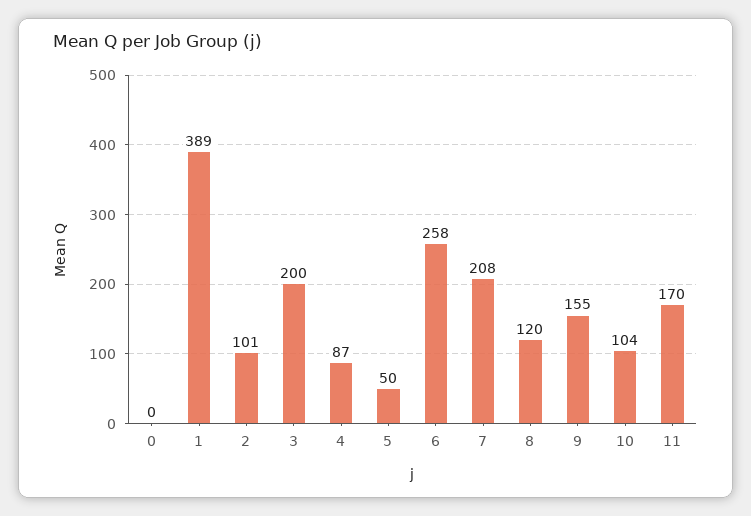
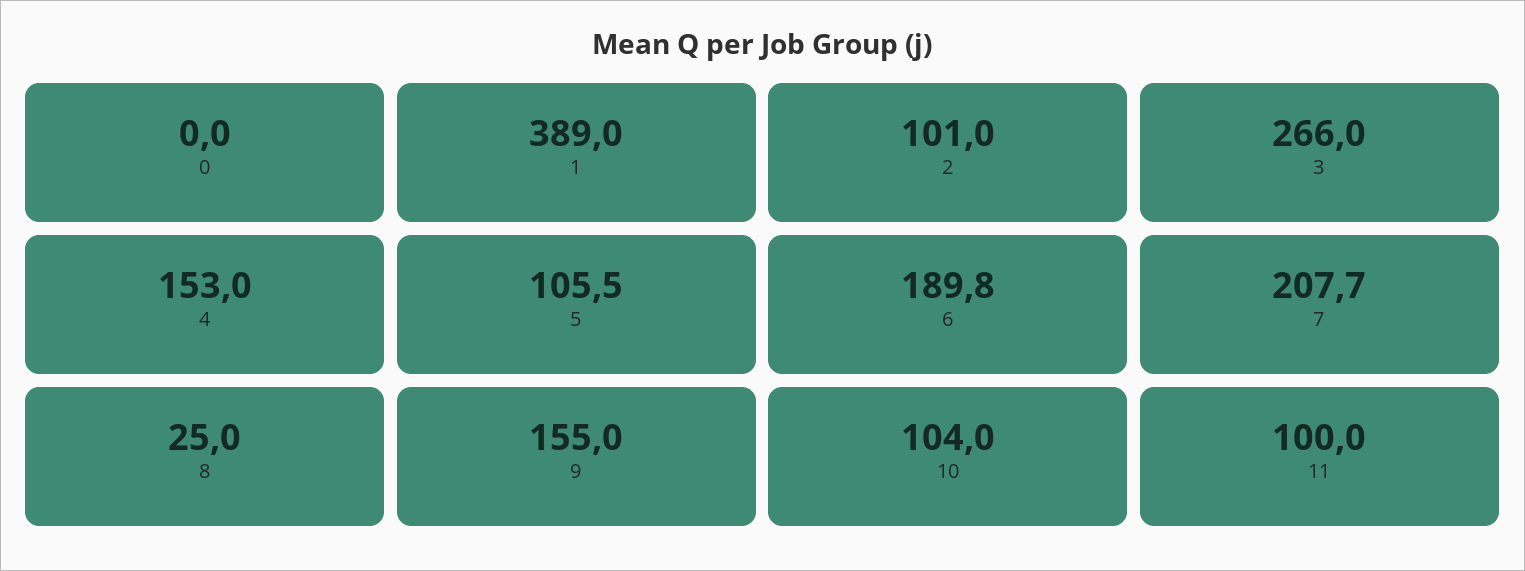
  {
    "0": 0,
    "1": 389,
    "2": 101,
-   "3": 200,
+   "3": 266,
-   "4": 87,
+   "4": 153,
-   "5": 50,
+   "5": 105.5,
-   "6": 258,
+   "6": 189.8,
    "7": 207.7,
-   "8": 120,
+   "8": 25,
    "9": 155,
    "10": 104,
-   "11": 170
+   "11": 100
  }

